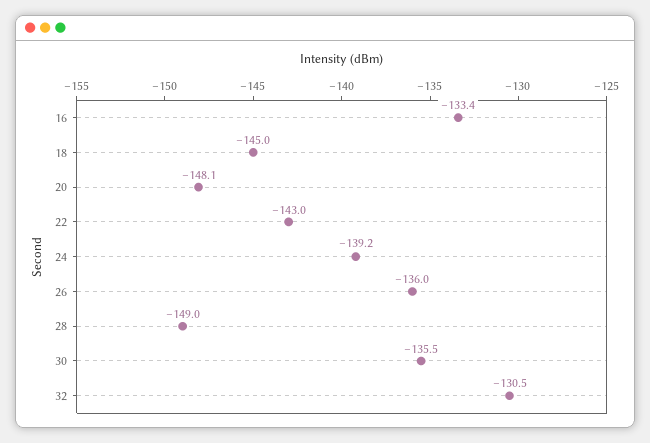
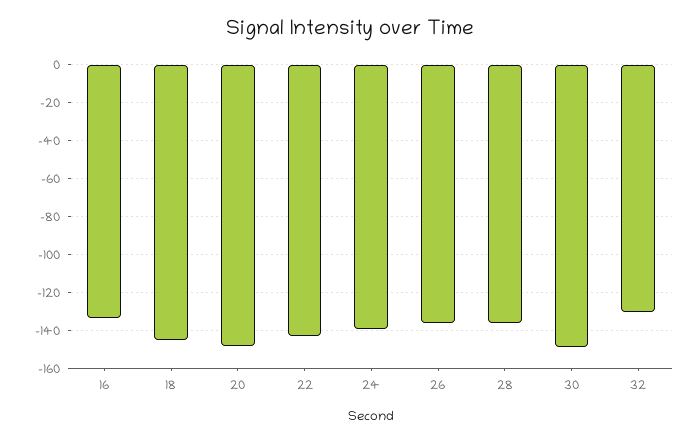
  {
    "16": -133.4,
    "18": -145,
    "20": -148.1,
    "22": -143,
    "24": -139.2,
    "26": -136,
-   "28": -149,
+   "28": -135,
-   "30": -135.5,
+   "30": -150,
    "32": -130.5
  }

